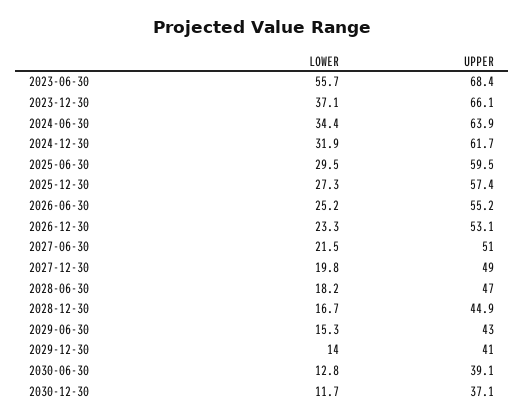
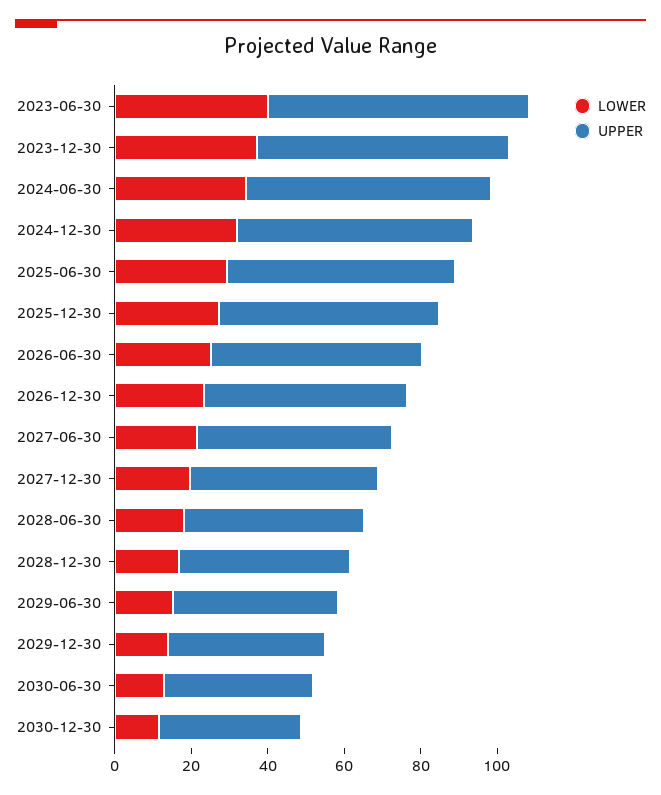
  {
    "LOWER": {
-     "2023-06-30": 55.7,
+     "2023-06-30": 40,
      "2023-12-30": 37.1,
      "2024-06-30": 34.4,
      "2024-12-30": 31.9,
      "2025-06-30": 29.5,
      "2025-12-30": 27.3,
      "2026-06-30": 25.2,
      "2026-12-30": 23.3,
      "2027-06-30": 21.5,
      "2027-12-30": 19.8,
      "2028-06-30": 18.2,
      "2028-12-30": 16.7,
      "2029-06-30": 15.3,
      "2029-12-30": 14,
      "2030-06-30": 12.8,
      "2030-12-30": 11.7
    },
    "UPPER": {
      "2023-06-30": 68.4,
      "2023-12-30": 66.1,
      "2024-06-30": 63.9,
      "2024-12-30": 61.7,
      "2025-06-30": 59.5,
      "2025-12-30": 57.4,
      "2026-06-30": 55.2,
      "2026-12-30": 53.1,
      "2027-06-30": 51,
      "2027-12-30": 49,
      "2028-06-30": 47,
      "2028-12-30": 44.9,
      "2029-06-30": 43,
      "2029-12-30": 41,
      "2030-06-30": 39.1,
      "2030-12-30": 37.1
    }
  }

